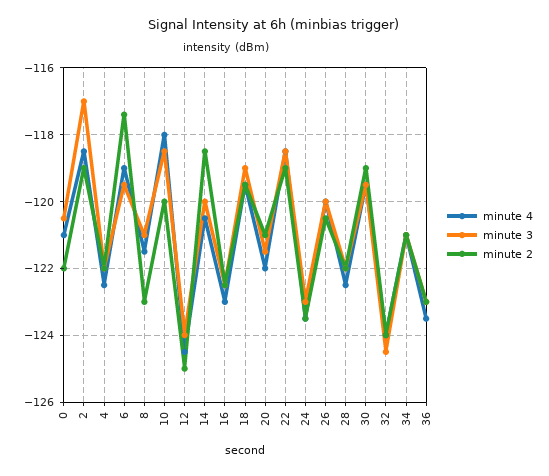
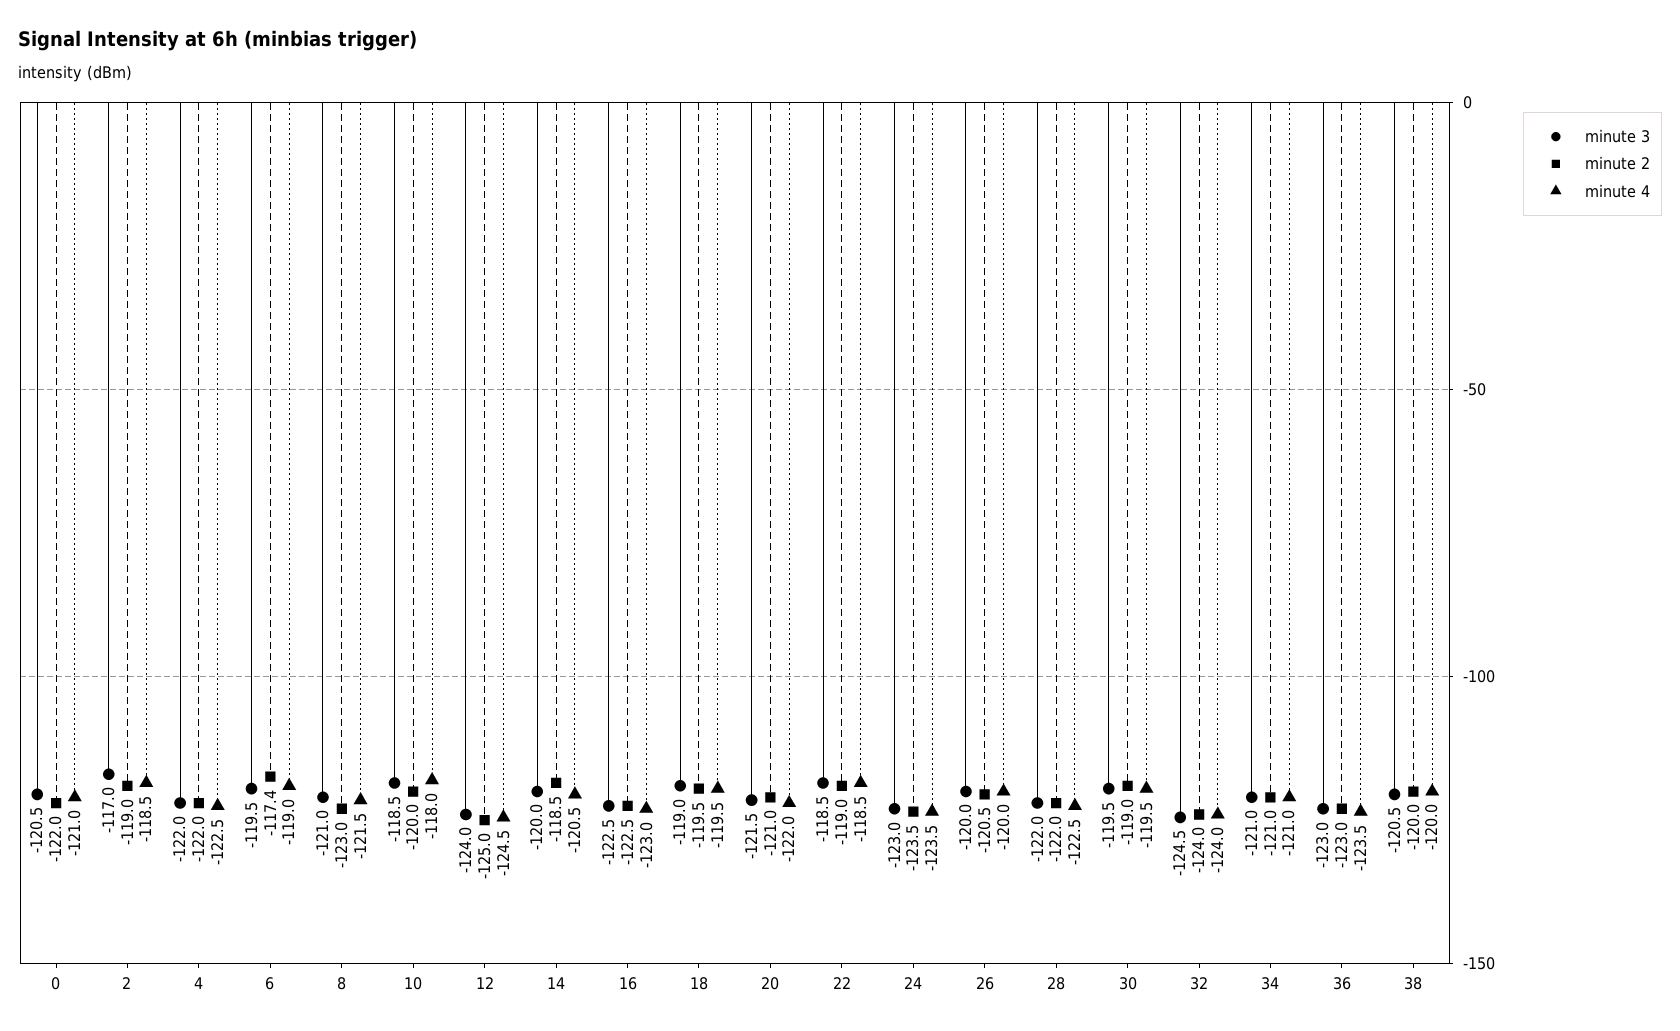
  {
    "minute 4": {
      "0": -121,
      "2": -118.5,
      "4": -122.5,
      "6": -119,
      "8": -121.5,
      "10": -118,
      "12": -124.5,
      "14": -120.5,
      "16": -123,
      "18": -119.5,
      "20": -122,
      "22": -118.5,
      "24": -123.5,
      "26": -120,
      "28": -122.5,
      "30": -119.5,
      "32": -124,
      "34": -121,
-     "36": -123.5
+     "36": -123.5,
+     "38": -120
    },
    "minute 3": {
      "0": -120.5,
      "2": -117,
      "4": -122,
      "6": -119.5,
      "8": -121,
      "10": -118.5,
      "12": -124,
      "14": -120,
      "16": -122.5,
      "18": -119,
      "20": -121.5,
      "22": -118.5,
      "24": -123,
      "26": -120,
      "28": -122,
      "30": -119.5,
      "32": -124.5,
      "34": -121,
-     "36": -123
+     "36": -123,
+     "38": -120.5
    },
    "minute 2": {
      "0": -122,
      "2": -119,
      "4": -122,
      "6": -117.4,
      "8": -123,
      "10": -120,
      "12": -125,
      "14": -118.5,
      "16": -122.5,
      "18": -119.5,
      "20": -121,
      "22": -119,
      "24": -123.5,
      "26": -120.5,
      "28": -122,
      "30": -119,
      "32": -124,
      "34": -121,
-     "36": -123
+     "36": -123,
+     "38": -120
    }
  }

